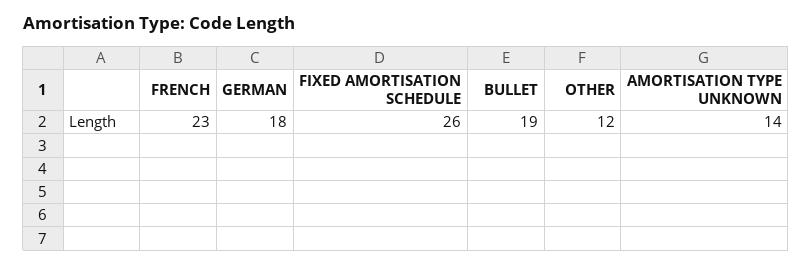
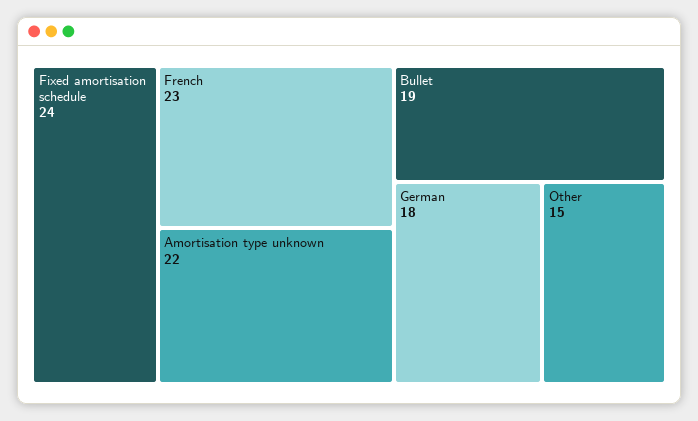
  {
    "FRENCH": 23,
    "GERMAN": 18,
-   "FIXED AMORTISATION SCHEDULE": 26,
+   "FIXED AMORTISATION SCHEDULE": 24,
    "BULLET": 19,
-   "OTHER": 12,
+   "OTHER": 15,
-   "AMORTISATION TYPE UNKNOWN": 14
+   "AMORTISATION TYPE UNKNOWN": 22
  }

